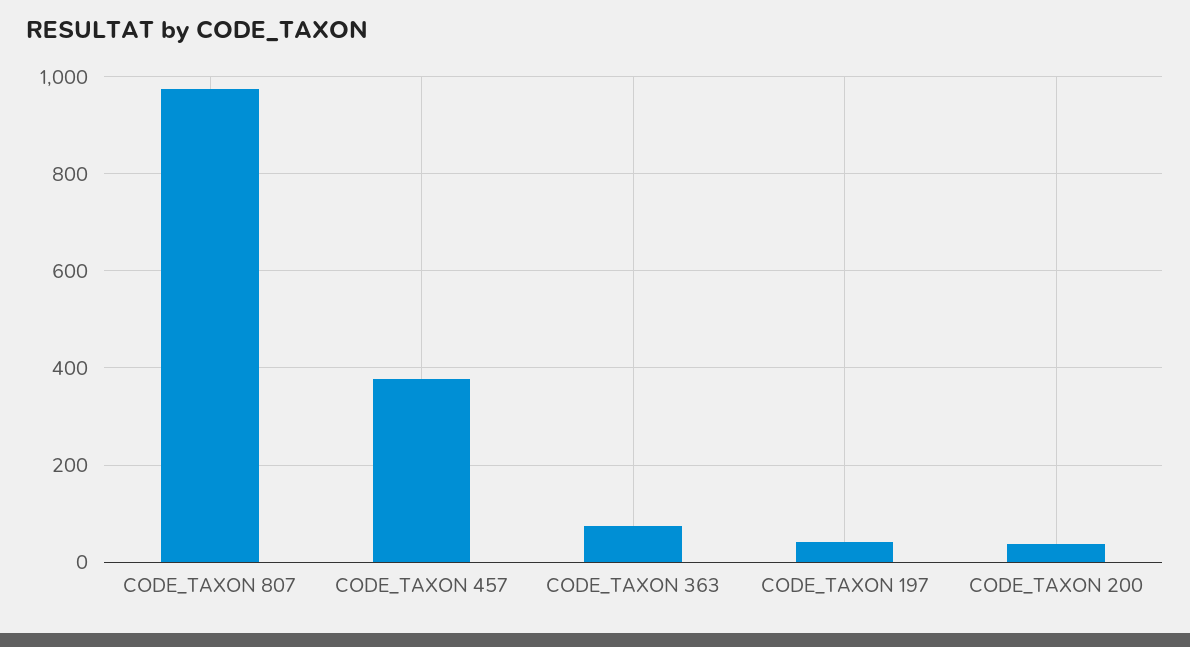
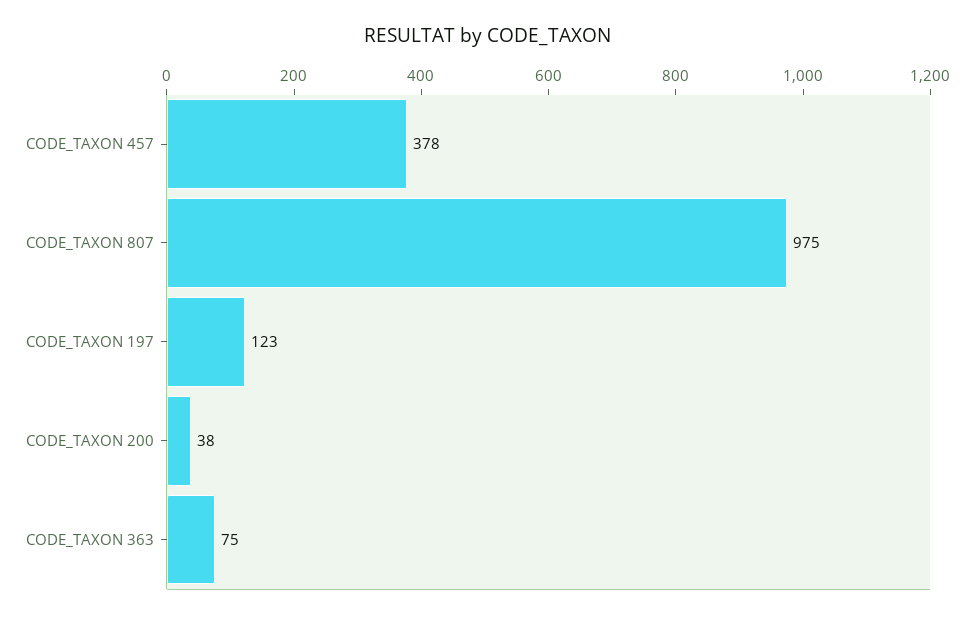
  {
    "CODE_TAXON 807": 975,
    "CODE_TAXON 457": 378,
    "CODE_TAXON 363": 75,
-   "CODE_TAXON 197": 40,
+   "CODE_TAXON 197": 123,
    "CODE_TAXON 200": 38
  }

